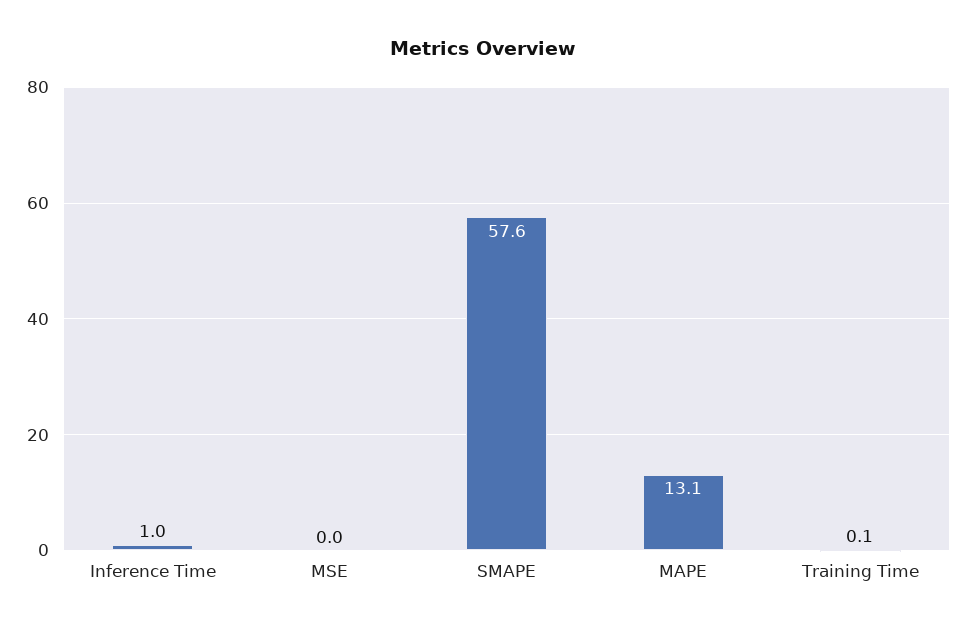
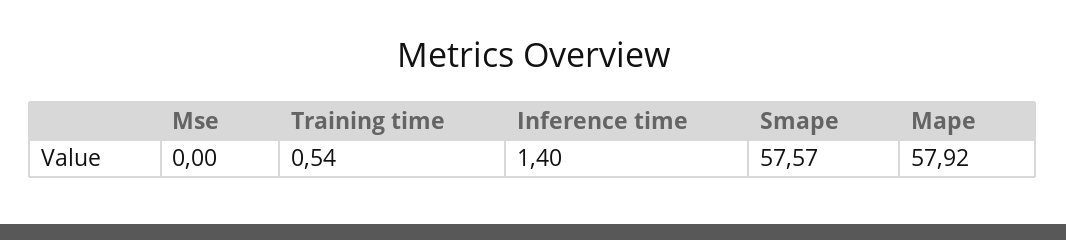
  {
-   "Inference Time": 1,
+   "Inference Time": 1.4,
    "MSE": 0,
    "SMAPE": 57.57,
-   "MAPE": 13.1,
+   "MAPE": 57.92,
-   "Training Time": 0.1
+   "Training Time": 0.54
  }

